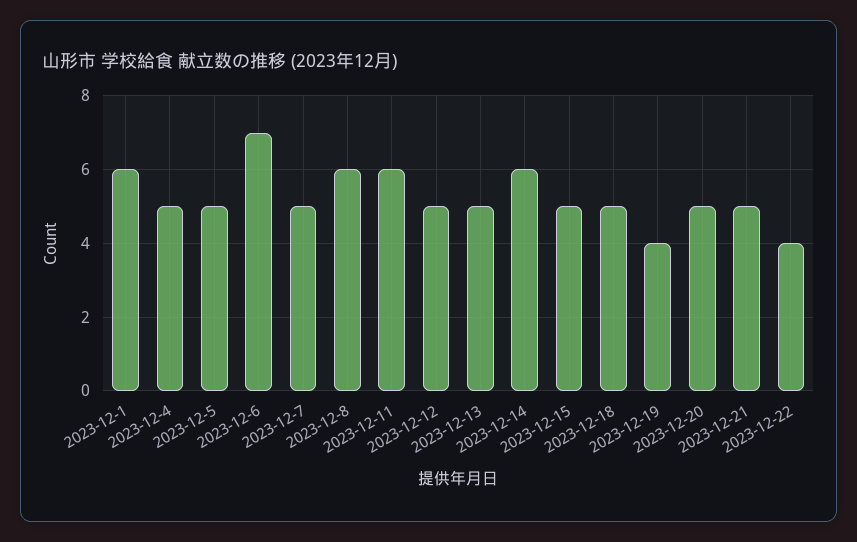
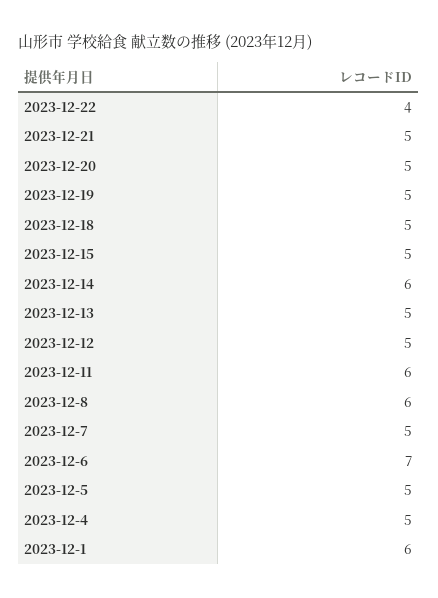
  {
    "2023-12-1": 6,
    "2023-12-4": 5,
    "2023-12-5": 5,
    "2023-12-6": 7,
    "2023-12-7": 5,
    "2023-12-8": 6,
    "2023-12-11": 6,
    "2023-12-12": 5,
    "2023-12-13": 5,
    "2023-12-14": 6,
    "2023-12-15": 5,
    "2023-12-18": 5,
-   "2023-12-19": 4,
+   "2023-12-19": 5,
    "2023-12-20": 5,
    "2023-12-21": 5,
    "2023-12-22": 4
  }

